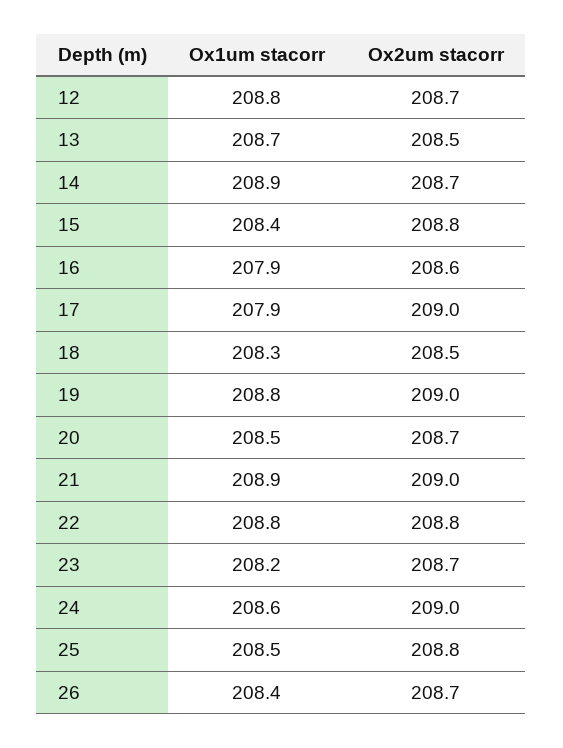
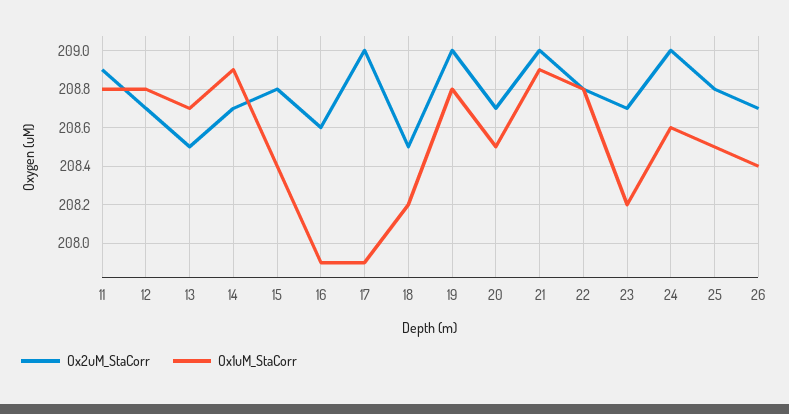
  {
    "Ox1um stacorr": {
      "12": 208.8,
      "13": 208.7,
      "14": 208.9,
      "15": 208.4,
      "16": 207.9,
      "17": 207.9,
-     "18": 208.3,
+     "18": 208.2,
      "19": 208.8,
      "20": 208.5,
      "21": 208.9,
      "22": 208.8,
      "23": 208.2,
      "24": 208.6,
      "25": 208.5,
-     "26": 208.4
+     "26": 208.4,
+     "11": 208.8
    },
    "Ox2um stacorr": {
      "12": 208.7,
      "13": 208.5,
      "14": 208.7,
      "15": 208.8,
      "16": 208.6,
      "17": 209,
      "18": 208.5,
      "19": 209,
      "20": 208.7,
      "21": 209,
      "22": 208.8,
      "23": 208.7,
      "24": 209,
      "25": 208.8,
-     "26": 208.7
+     "26": 208.7,
+     "11": 208.9
    }
  }

